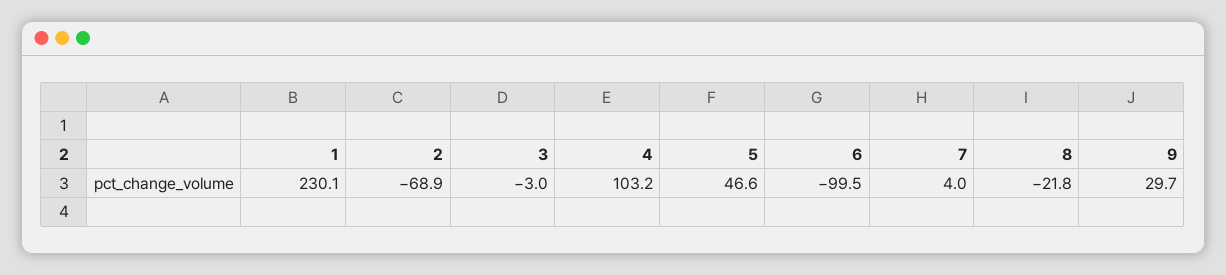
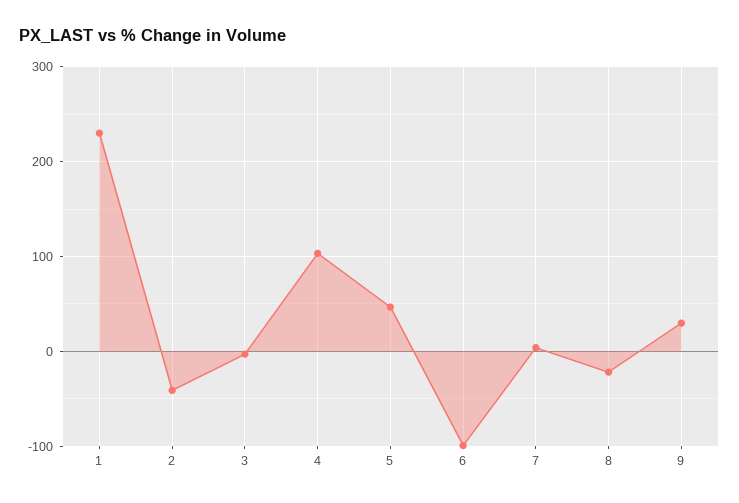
  {
    "1": 230.1,
-   "2": -68.9,
+   "2": -40,
    "3": -3,
    "4": 103.2,
    "5": 46.6,
    "6": -99.5,
    "7": 4,
    "8": -21.8,
    "9": 29.7
  }

